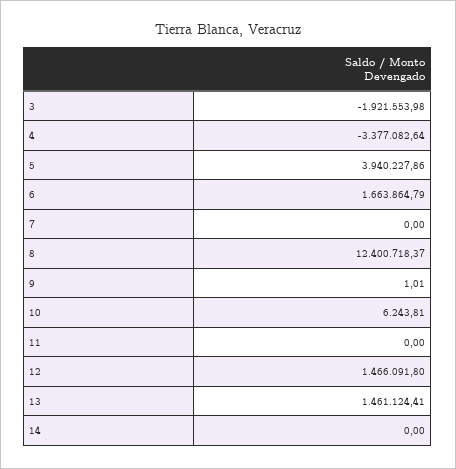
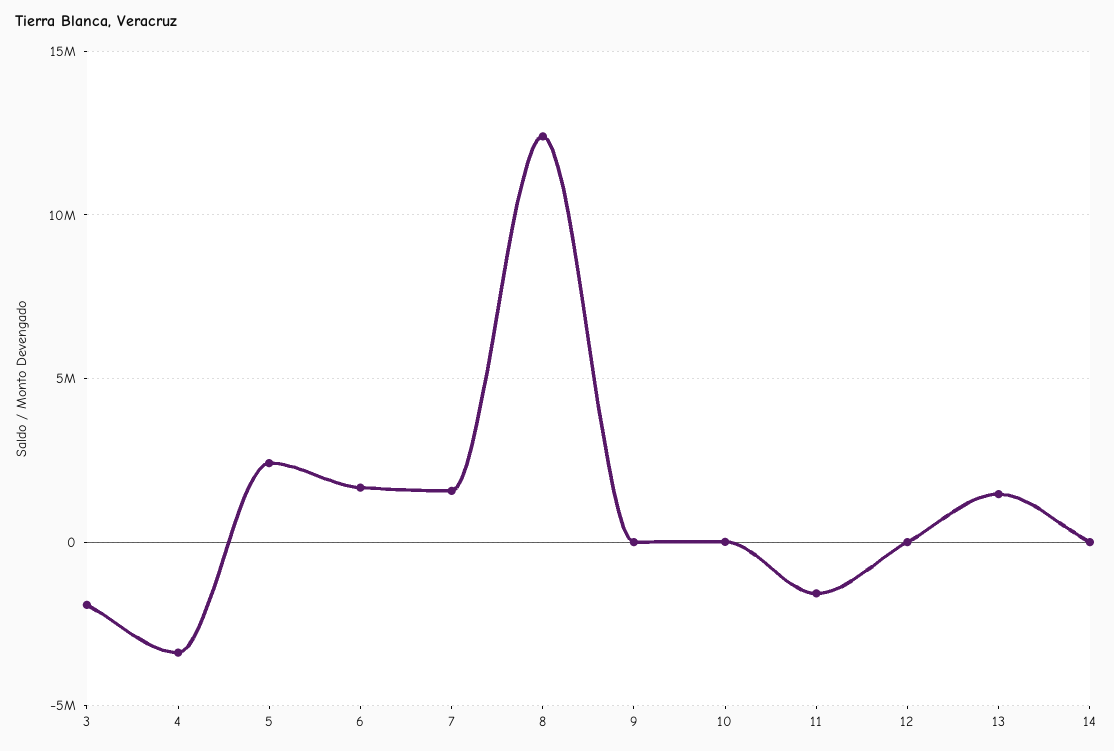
  {
    "3": -1921553.98,
    "4": -3377082.64,
-   "5": 3940227.86,
+   "5": 2500000,
    "6": 1663864.79,
-   "7": 0,
+   "7": 1500000,
    "8": 12400718.37,
    "9": 1.01,
    "10": 6243.81,
-   "11": 0,
+   "11": -1500000,
-   "12": 1466091.8,
+   "12": 0,
    "13": 1461124.41,
    "14": 0
  }

